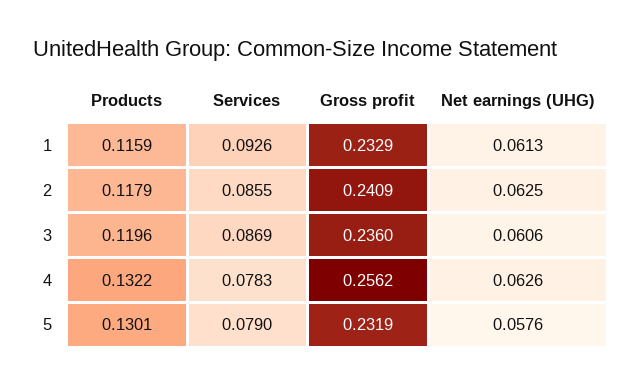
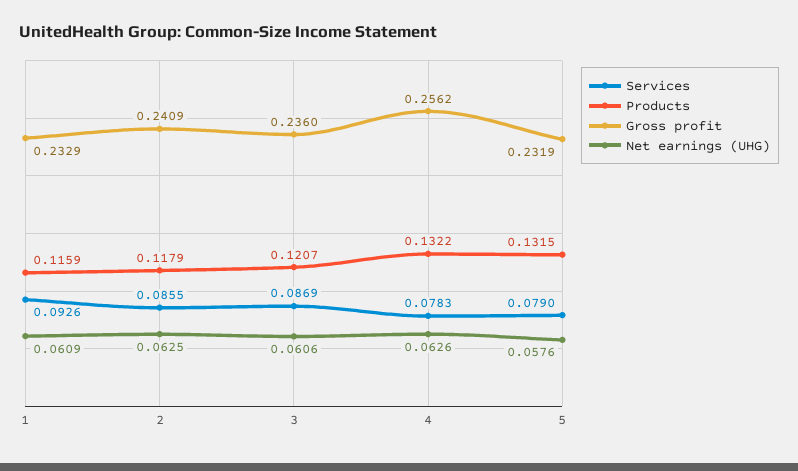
  {
    "Products": {
      "1": 0.1159,
      "2": 0.1179,
-     "3": 0.1196,
+     "3": 0.1207,
      "4": 0.1322,
-     "5": 0.1301
+     "5": 0.1315
    },
    "Services": {
      "1": 0.0926,
      "2": 0.0855,
      "3": 0.0869,
      "4": 0.0783,
      "5": 0.079
    },
    "Gross profit": {
      "1": 0.2329,
      "2": 0.2409,
      "3": 0.236,
      "4": 0.2562,
      "5": 0.2319
    },
    "Net earnings (UHG)": {
-     "1": 0.0613,
+     "1": 0.0609,
      "2": 0.0625,
      "3": 0.0606,
      "4": 0.0626,
      "5": 0.0576
    }
  }

